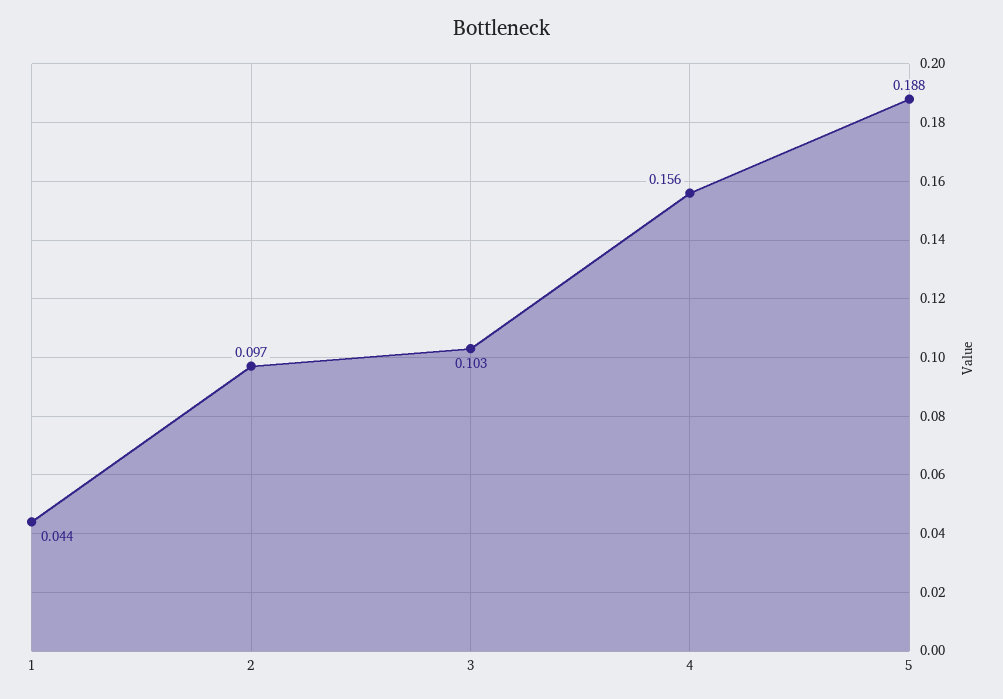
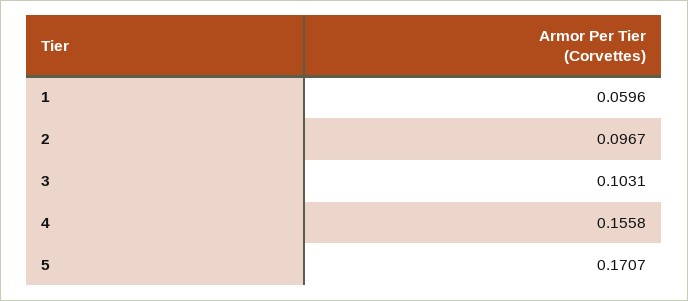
  {
-   "1": 0.044,
+   "1": 0.0596,
    "2": 0.0967,
    "3": 0.1031,
    "4": 0.1558,
-   "5": 0.188
+   "5": 0.1707
  }

